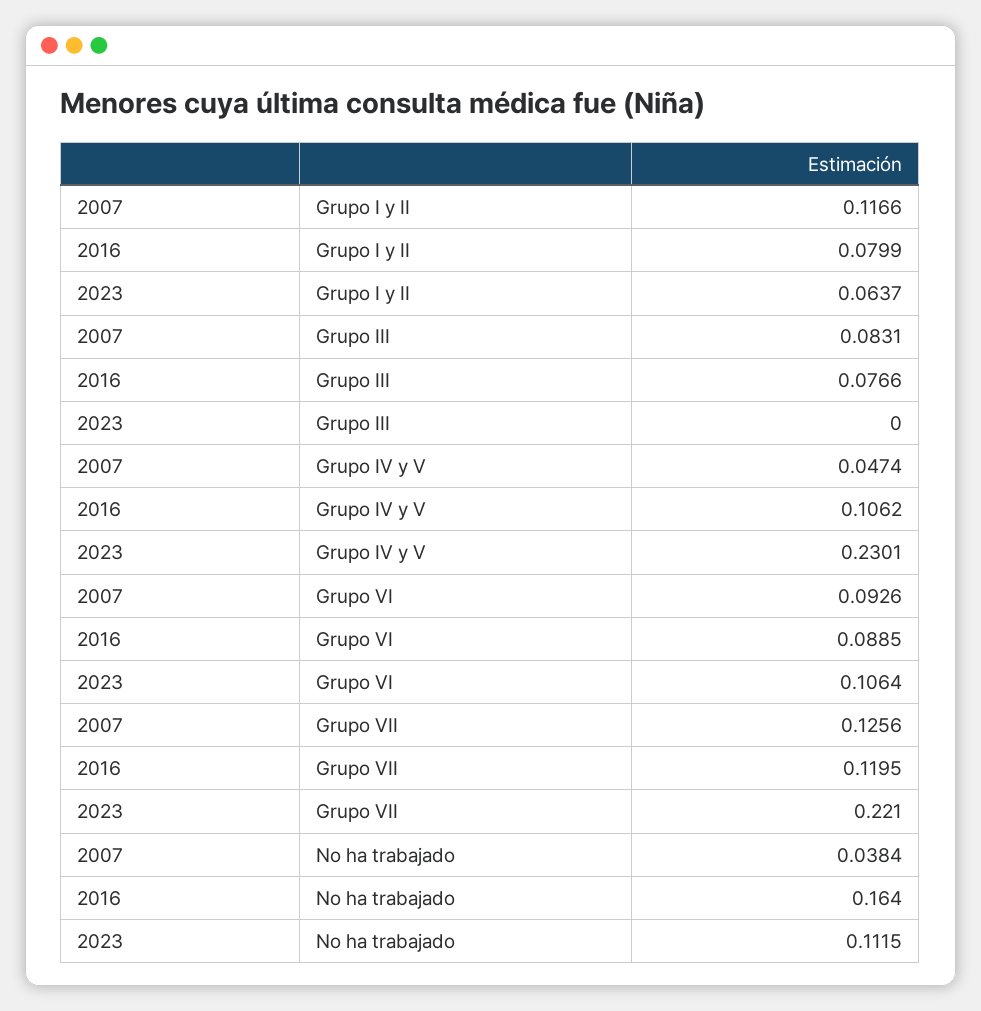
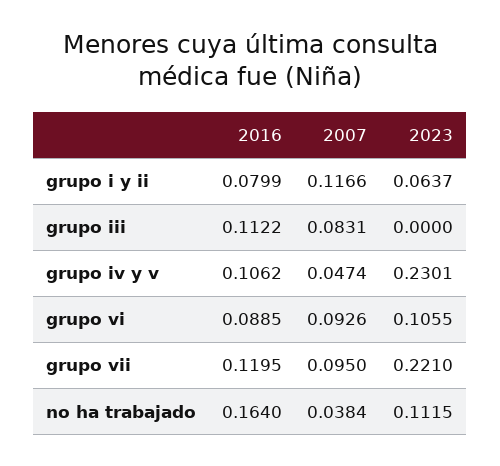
  {
    "2007": {
      "Grupo I y II": 0.1166,
      "Grupo III": 0.0831,
      "Grupo IV y V": 0.0474,
      "Grupo VI": 0.0926,
-     "Grupo VII": 0.1256,
+     "Grupo VII": 0.095,
      "No ha trabajado": 0.0384
    },
    "2016": {
      "Grupo I y II": 0.0799,
-     "Grupo III": 0.0766,
+     "Grupo III": 0.1122,
      "Grupo IV y V": 0.1062,
      "Grupo VI": 0.0885,
      "Grupo VII": 0.1195,
      "No ha trabajado": 0.164
    },
    "2023": {
      "Grupo I y II": 0.0637,
      "Grupo III": 0,
      "Grupo IV y V": 0.2301,
-     "Grupo VI": 0.1064,
+     "Grupo VI": 0.1055,
      "Grupo VII": 0.221,
      "No ha trabajado": 0.1115
    }
  }

